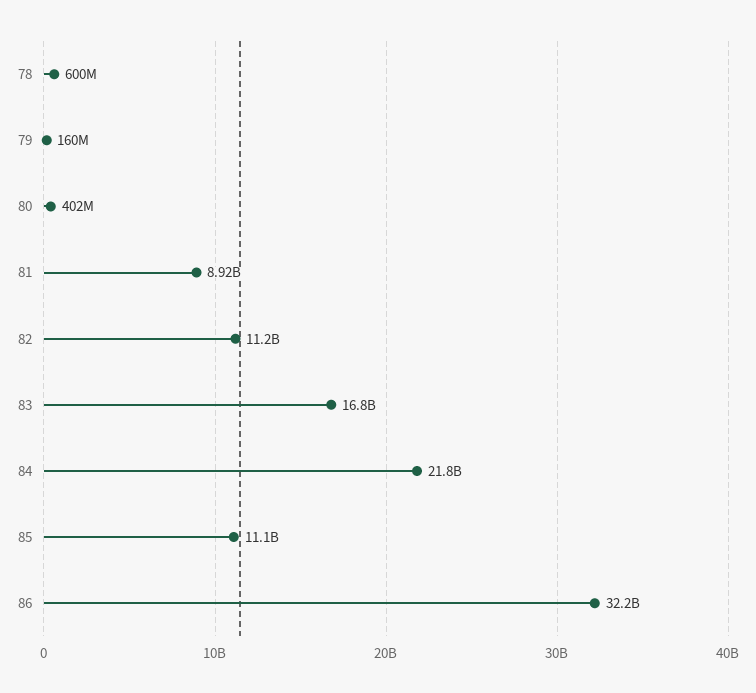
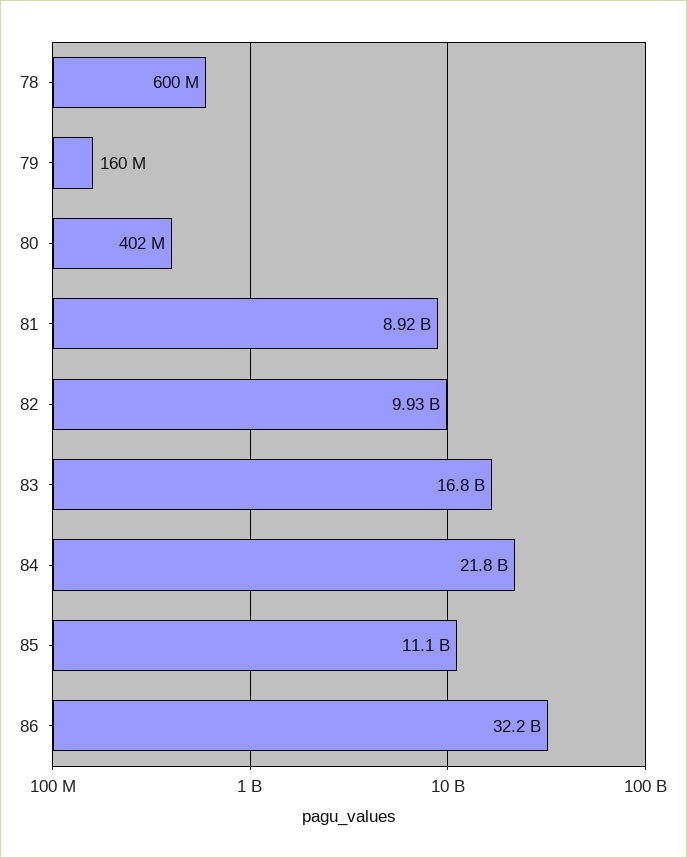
  {
    "78": 600000000,
    "79": 160000000,
    "80": 402000000,
    "81": 8920000000,
-   "82": 11200000000,
+   "82": 9930000000,
    "83": 16800000000,
    "84": 21800000000,
    "85": 11100000000,
    "86": 32200000000
  }

